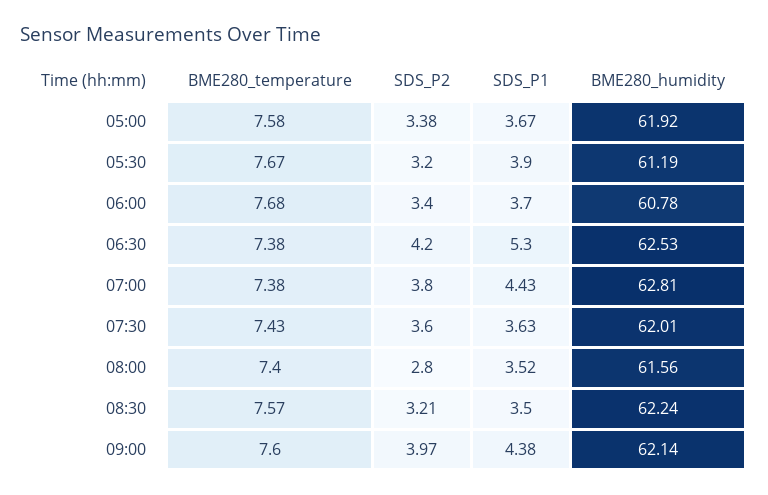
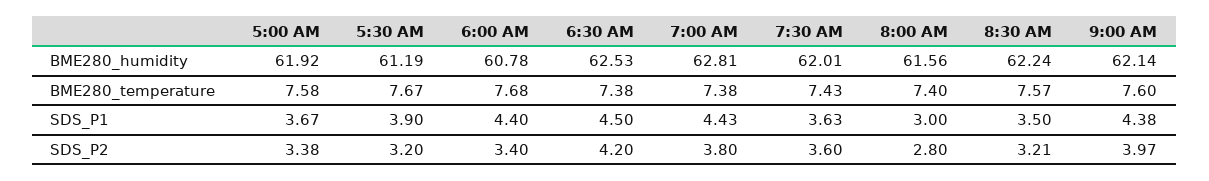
  {
    "BME280_temperature": {
      "05:00": 7.58,
      "05:30": 7.67,
      "06:00": 7.68,
      "06:30": 7.38,
      "07:00": 7.38,
      "07:30": 7.43,
      "08:00": 7.4,
      "08:30": 7.57,
      "09:00": 7.6
    },
    "SDS_P2": {
      "05:00": 3.38,
      "05:30": 3.2,
      "06:00": 3.4,
      "06:30": 4.2,
      "07:00": 3.8,
      "07:30": 3.6,
      "08:00": 2.8,
      "08:30": 3.21,
      "09:00": 3.97
    },
    "SDS_P1": {
      "05:00": 3.67,
      "05:30": 3.9,
-     "06:00": 3.7,
+     "06:00": 4.4,
-     "06:30": 5.3,
+     "06:30": 4.5,
      "07:00": 4.43,
      "07:30": 3.63,
-     "08:00": 3.52,
+     "08:00": 3,
      "08:30": 3.5,
      "09:00": 4.38
    },
    "BME280_humidity": {
      "05:00": 61.92,
      "05:30": 61.19,
      "06:00": 60.78,
      "06:30": 62.53,
      "07:00": 62.81,
      "07:30": 62.01,
      "08:00": 61.56,
      "08:30": 62.24,
      "09:00": 62.14
    }
  }

